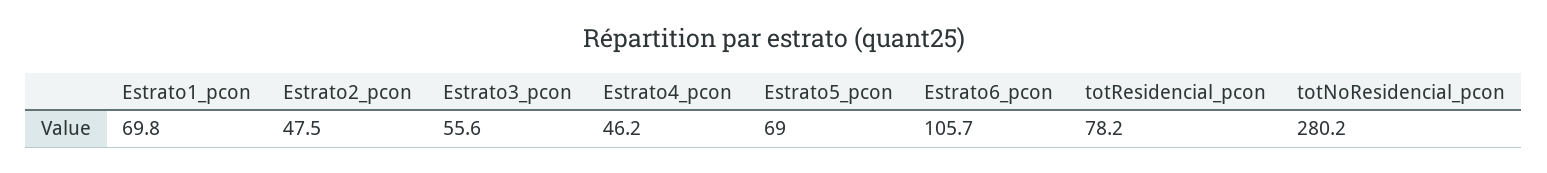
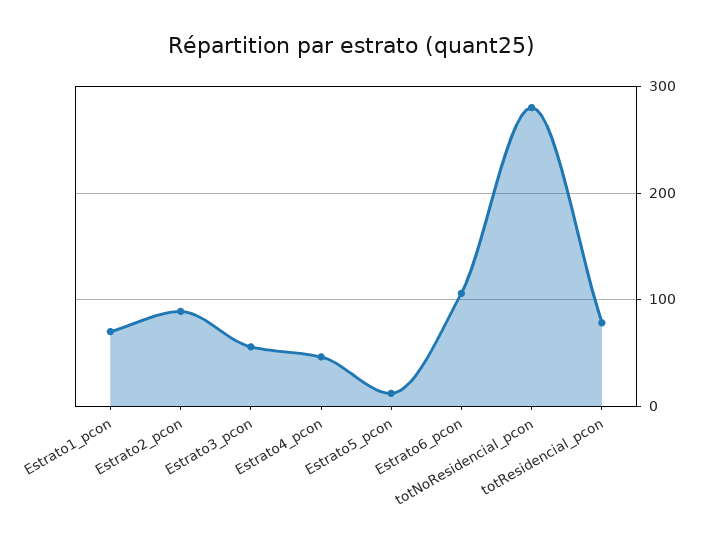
  {
    "Estrato1_pcon": 69.8,
-   "Estrato2_pcon": 47.5,
+   "Estrato2_pcon": 90,
    "Estrato3_pcon": 55.6,
    "Estrato4_pcon": 46.2,
-   "Estrato5_pcon": 69,
+   "Estrato5_pcon": 10,
    "Estrato6_pcon": 105.7,
    "totResidencial_pcon": 78.2,
    "totNoResidencial_pcon": 280.2
  }

